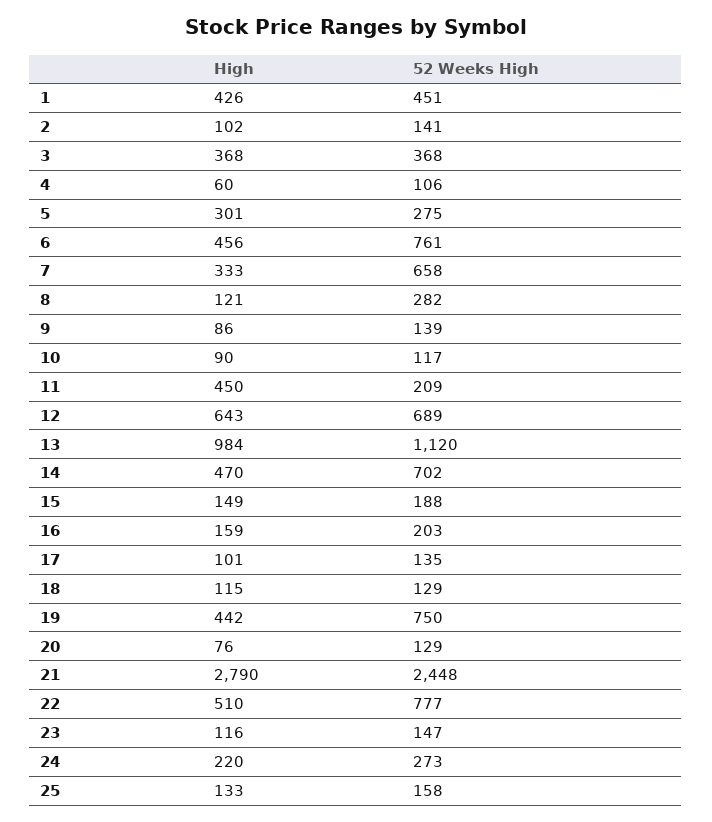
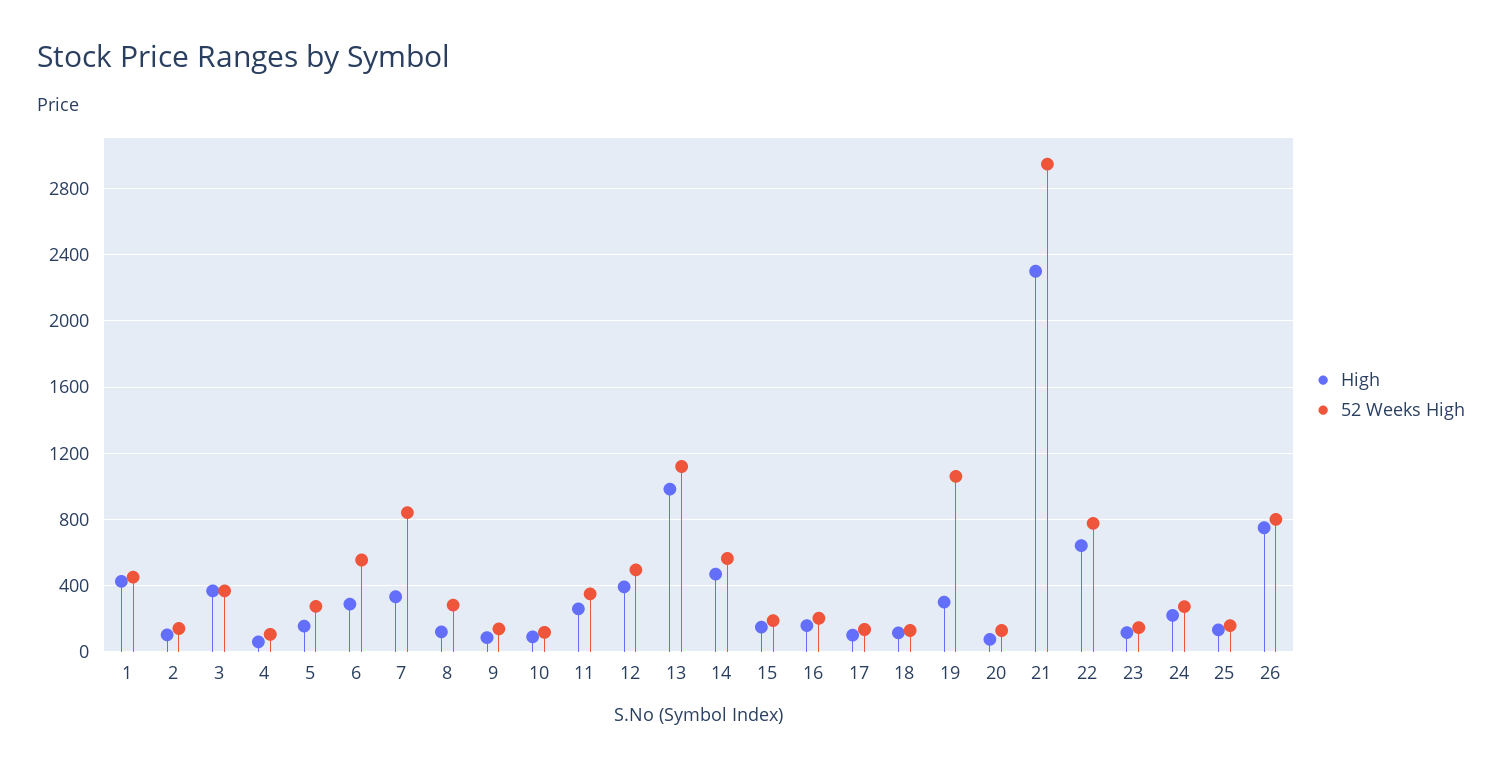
  {
    "High": {
      "1": 426,
      "2": 102,
      "3": 368,
      "4": 60,
-     "5": 301,
+     "5": 150,
-     "6": 456,
+     "6": 300,
      "7": 333,
      "8": 121,
      "9": 86,
      "10": 90,
-     "11": 450,
+     "11": 250,
-     "12": 643,
+     "12": 400,
      "13": 984,
      "14": 470,
      "15": 149,
      "16": 159,
      "17": 101,
      "18": 115,
-     "19": 442,
+     "19": 300,
      "20": 76,
-     "21": 2790,
+     "21": 2300,
-     "22": 510,
+     "22": 650,
      "23": 116,
      "24": 220,
-     "25": 133
+     "25": 133,
+     "26": 750
    },
    "52 Weeks High": {
      "1": 451,
      "2": 141,
      "3": 368,
      "4": 106,
      "5": 275,
-     "6": 761,
+     "6": 550,
-     "7": 658,
+     "7": 850,
      "8": 282,
      "9": 139,
      "10": 117,
-     "11": 209,
+     "11": 350,
-     "12": 689,
+     "12": 500,
      "13": 1120,
-     "14": 702,
+     "14": 550,
      "15": 188,
      "16": 203,
      "17": 135,
      "18": 129,
-     "19": 750,
+     "19": 1050,
      "20": 129,
-     "21": 2448,
+     "21": 2950,
      "22": 777,
      "23": 147,
      "24": 273,
-     "25": 158
+     "25": 158,
+     "26": 800
    }
  }

